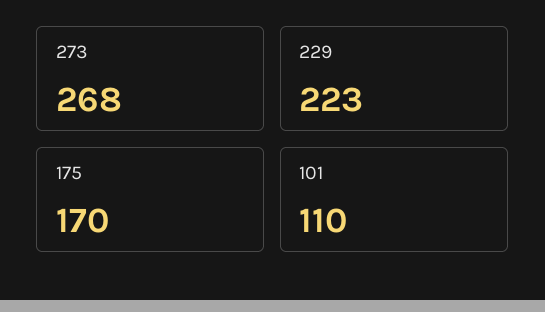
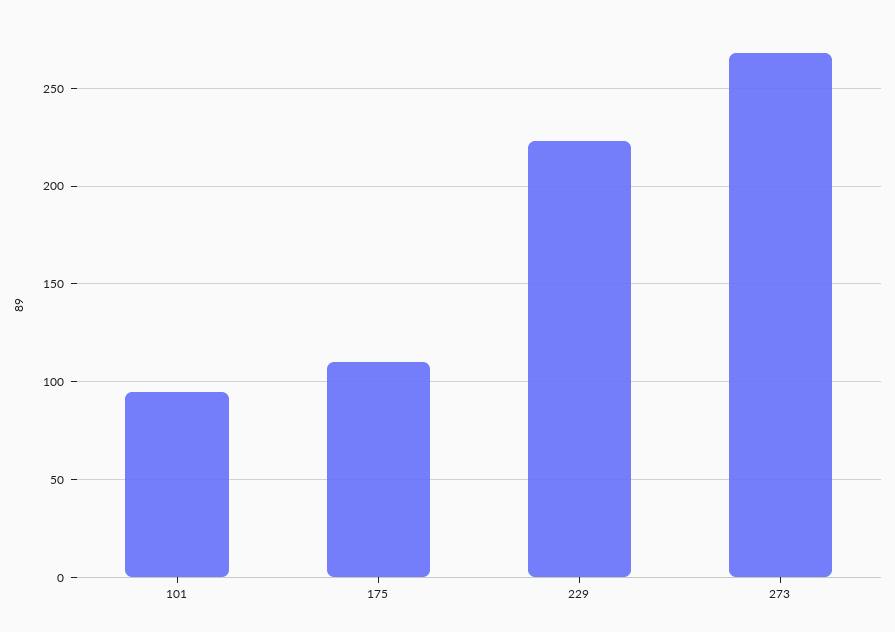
  {
    "273": 268,
    "229": 223,
-   "175": 170,
+   "175": 110,
-   "101": 110
+   "101": 95
  }

